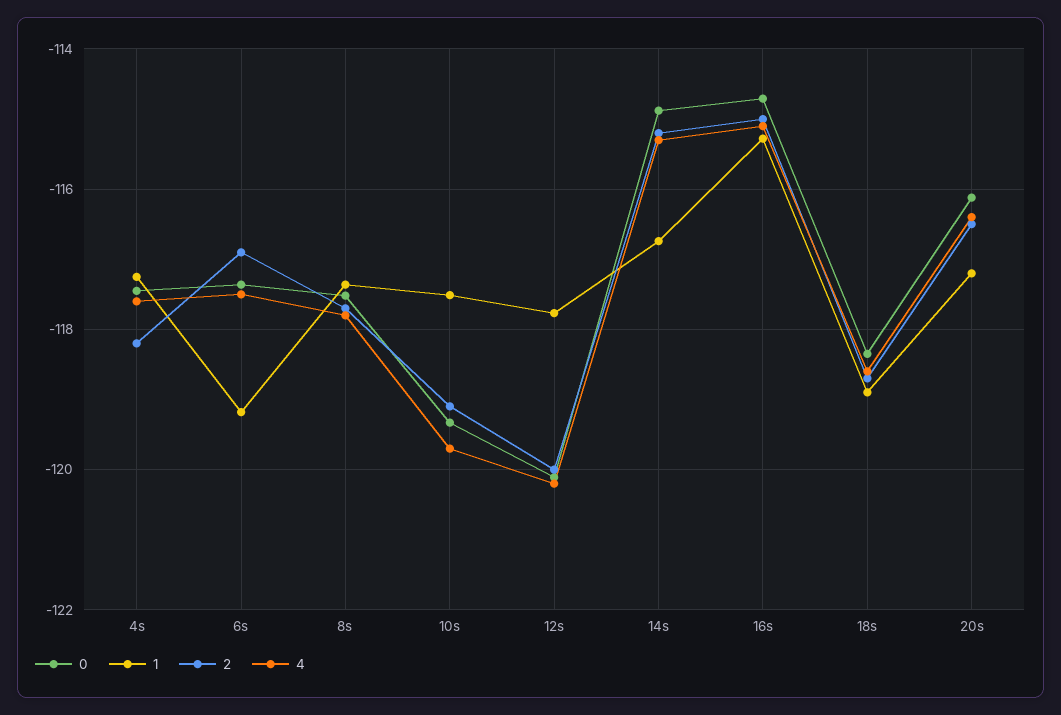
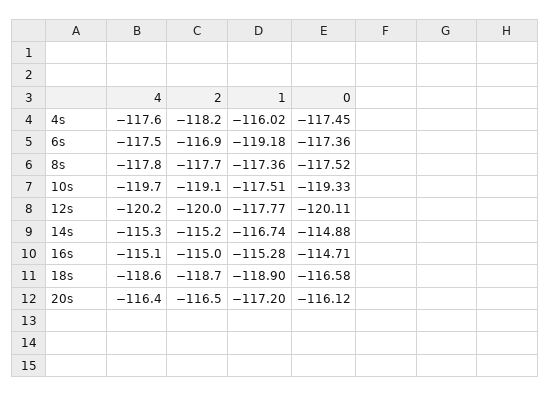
  {
    "0": {
      "4s": -117.45,
      "6s": -117.36,
      "8s": -117.52,
      "10s": -119.33,
      "12s": -120.11,
      "14s": -114.88,
      "16s": -114.71,
-     "18s": -118.4,
+     "18s": -116.58,
      "20s": -116.12
    },
    "1": {
-     "4s": -117.2,
+     "4s": -116.02,
      "6s": -119.18,
      "8s": -117.36,
      "10s": -117.51,
      "12s": -117.77,
      "14s": -116.74,
      "16s": -115.28,
      "18s": -118.9,
      "20s": -117.2
    },
    "2": {
      "4s": -118.2,
      "6s": -116.9,
      "8s": -117.7,
      "10s": -119.1,
      "12s": -120,
      "14s": -115.2,
      "16s": -115,
      "18s": -118.7,
      "20s": -116.5
    },
    "4": {
      "4s": -117.6,
      "6s": -117.5,
      "8s": -117.8,
      "10s": -119.7,
      "12s": -120.2,
      "14s": -115.3,
      "16s": -115.1,
      "18s": -118.6,
      "20s": -116.4
    }
  }

